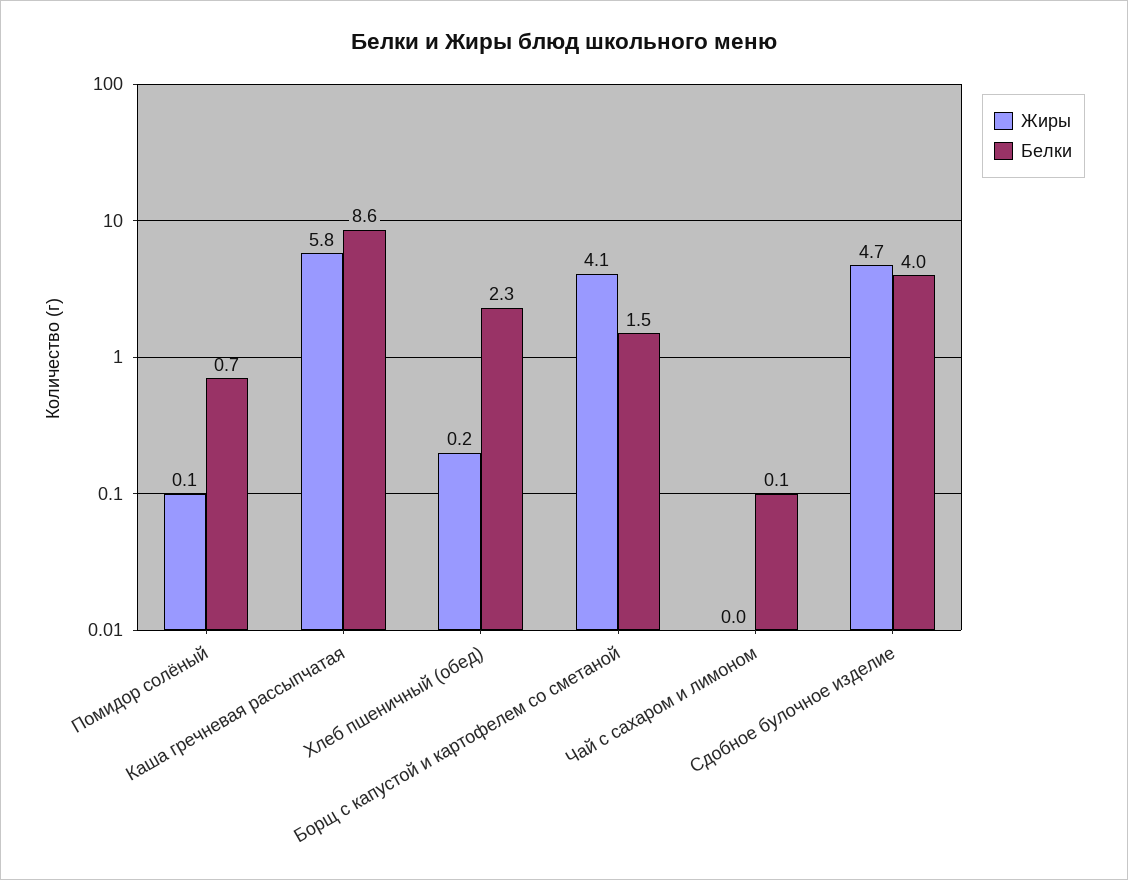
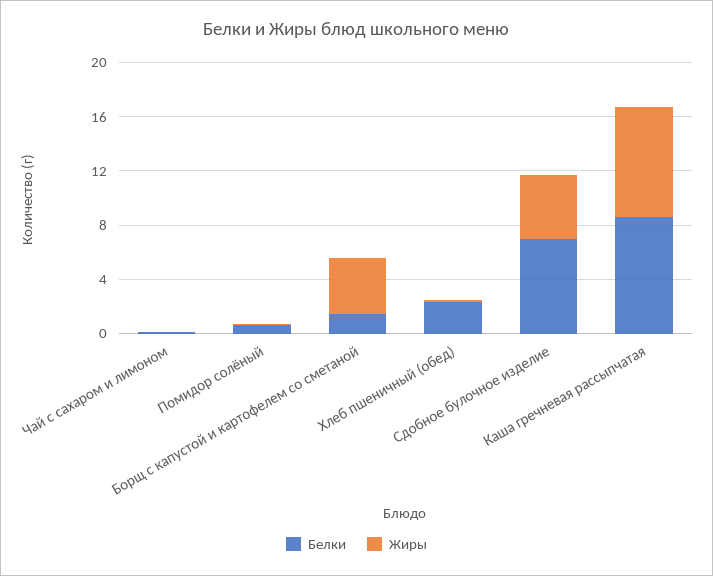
  {
    "Жиры": {
      "Помидор солёный": 0.1,
-     "Каша гречневая рассыпчатая": 5.8,
+     "Каша гречневая рассыпчатая": 8,
      "Хлеб пшеничный (обед)": 0.2,
      "Борщ с капустой и картофелем со сметаной": 4.1,
      "Чай с сахаром и лимоном": 0,
      "Сдобное булочное изделие": 4.7
    },
    "Белки": {
      "Помидор солёный": 0.7,
      "Каша гречневая рассыпчатая": 8.6,
      "Хлеб пшеничный (обед)": 2.3,
      "Борщ с капустой и картофелем со сметаной": 1.5,
      "Чай с сахаром и лимоном": 0.1,
-     "Сдобное булочное изделие": 4
+     "Сдобное булочное изделие": 7
    }
  }

